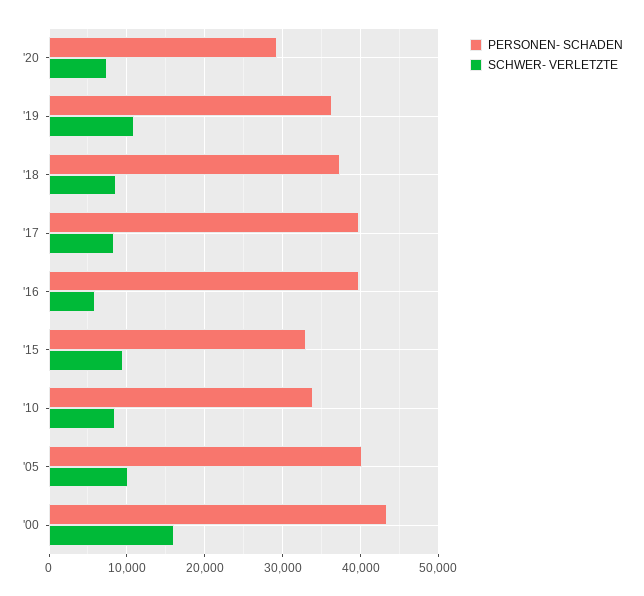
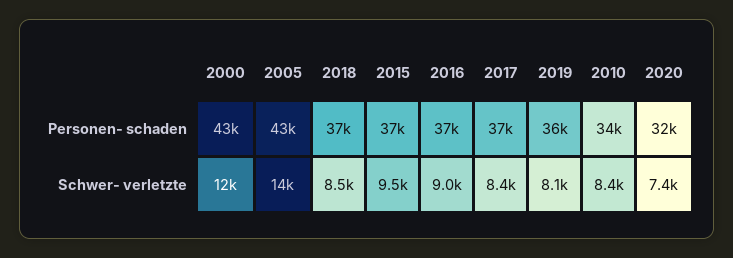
  {
    "PERSONEN- SCHADEN": {
-     "'20": 29000,
+     "'20": 32000,
      "'19": 36000,
      "'18": 37000,
-     "'17": 40000,
+     "'17": 37000,
-     "'16": 40000,
+     "'16": 37000,
-     "'15": 33000,
+     "'15": 37000,
      "'10": 34000,
-     "'05": 40000,
+     "'05": 43000,
      "'00": 43000
    },
    "SCHWER- VERLETZTE": {
      "'20": 7400,
-     "'19": 11000,
+     "'19": 8100,
      "'18": 8500,
      "'17": 8400,
-     "'16": 6000,
+     "'16": 9000,
      "'15": 9500,
      "'10": 8400,
-     "'05": 10000,
+     "'05": 14000,
-     "'00": 16000
+     "'00": 12000
    }
  }

